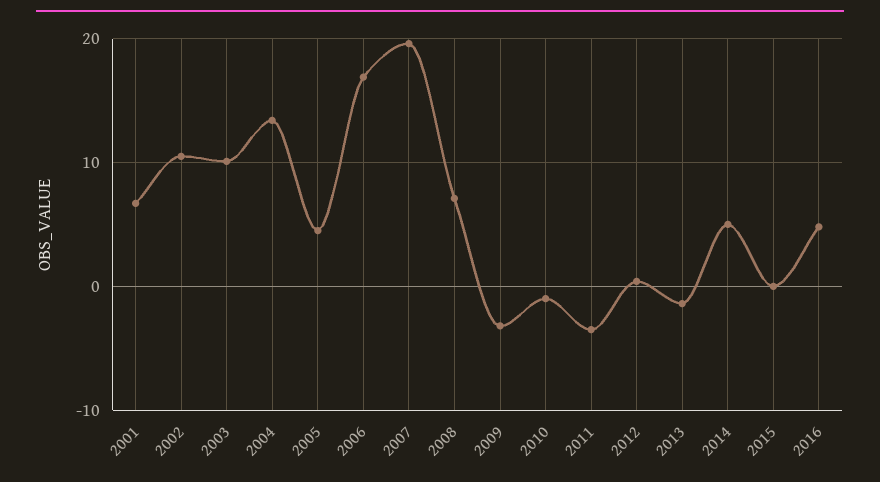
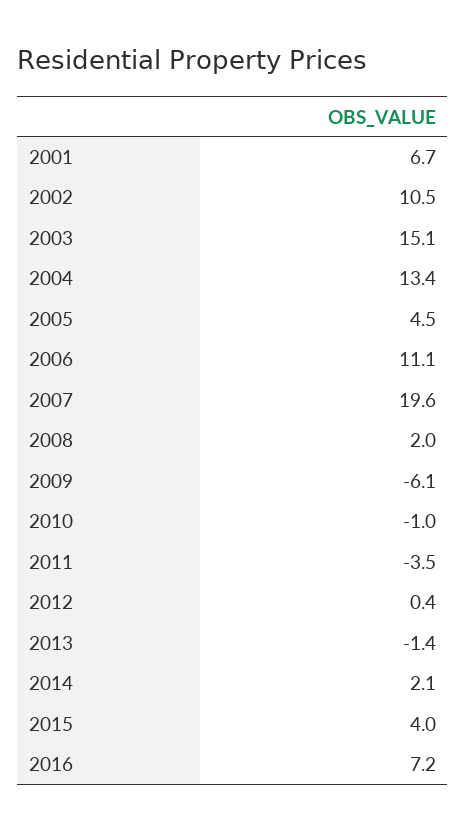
  {
    "2001": 6.7,
    "2002": 10.5,
-   "2003": 10,
+   "2003": 15.1,
    "2004": 13.4,
    "2005": 4.5,
-   "2006": 17,
+   "2006": 11.1,
    "2007": 19.6,
-   "2008": 7,
+   "2008": 2,
-   "2009": -3,
+   "2009": -6.1,
    "2010": -1,
    "2011": -3.5,
    "2012": 0.4,
    "2013": -1.4,
-   "2014": 5,
+   "2014": 2.1,
-   "2015": 0,
+   "2015": 4,
-   "2016": 5
+   "2016": 7.2
  }

